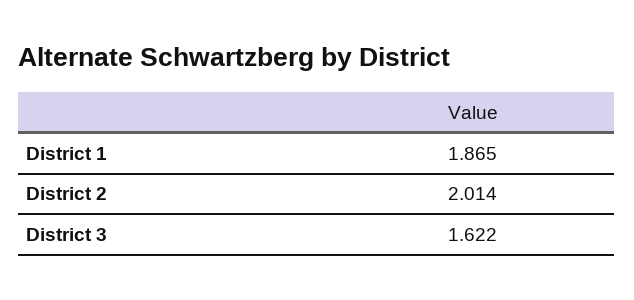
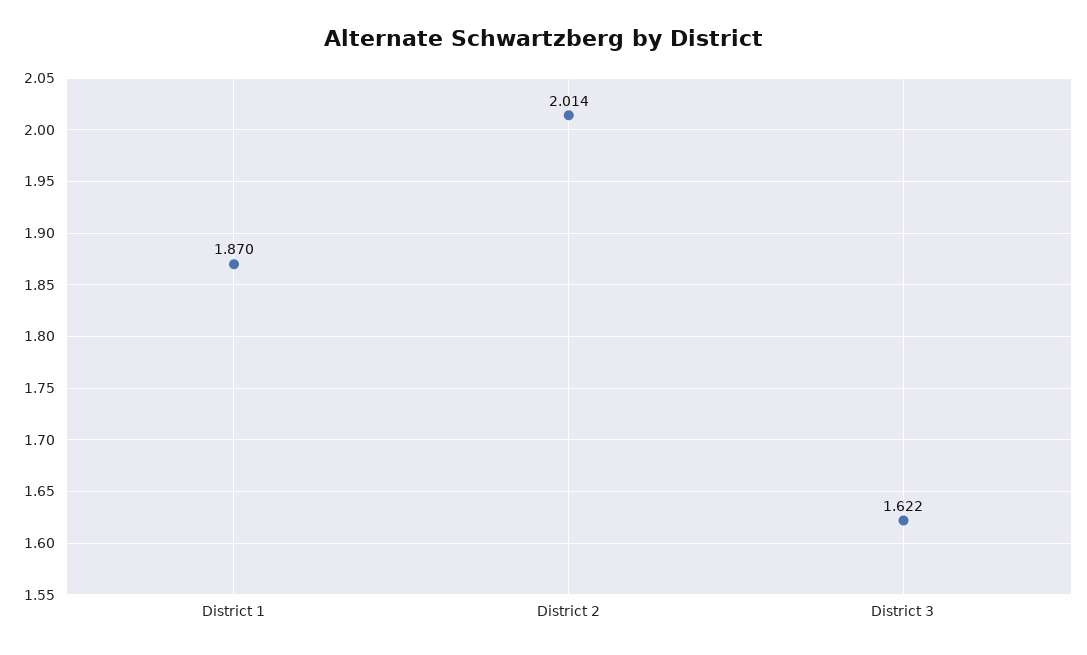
  {
-   "District 1": 1.865,
+   "District 1": 1.87,
    "District 2": 2.014,
    "District 3": 1.622
  }

